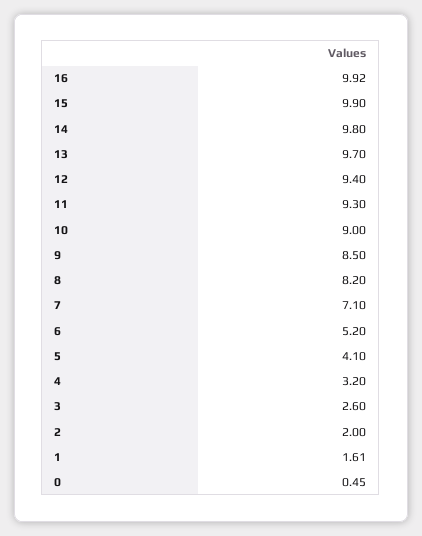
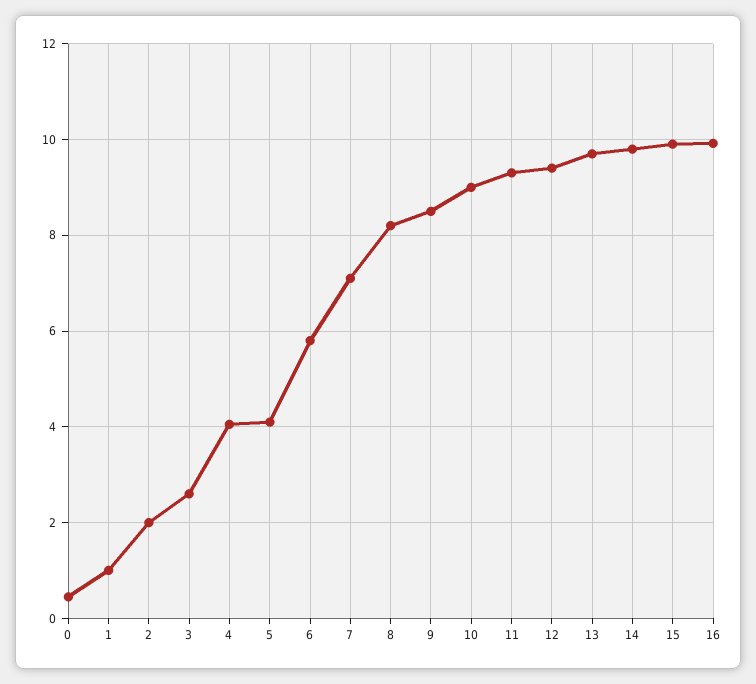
  {
    "16": 9.92,
    "15": 9.9,
    "14": 9.8,
    "13": 9.7,
    "12": 9.4,
    "11": 9.3,
    "10": 9,
    "9": 8.5,
    "8": 8.2,
    "7": 7.1,
-   "6": 5.2,
+   "6": 5.8,
    "5": 4.1,
-   "4": 3.2,
+   "4": 4,
    "3": 2.6,
    "2": 2,
-   "1": 1.61,
+   "1": 1,
    "0": 0.45
  }

